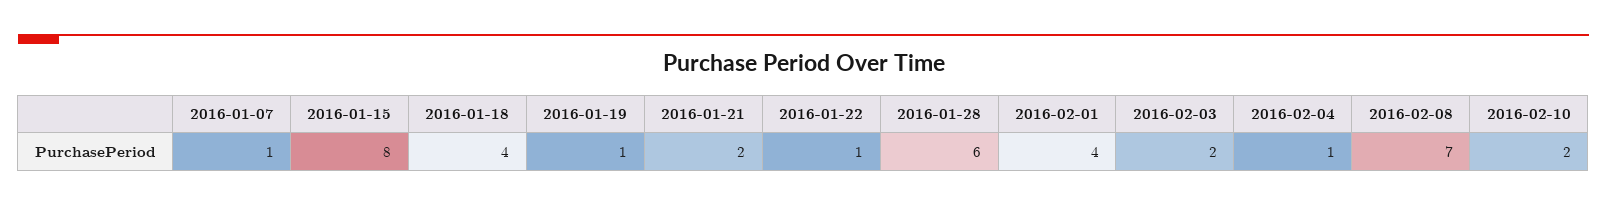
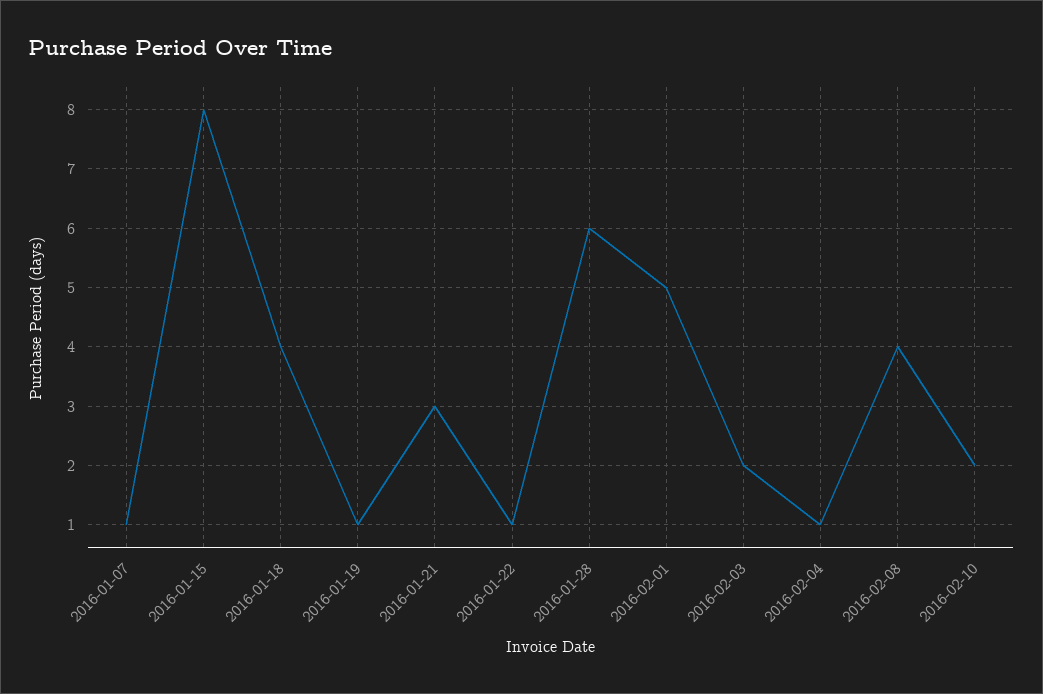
  {
    "2016-01-07": 1,
    "2016-01-15": 8,
    "2016-01-18": 4,
    "2016-01-19": 1,
-   "2016-01-21": 2,
+   "2016-01-21": 3,
    "2016-01-22": 1,
    "2016-01-28": 6,
-   "2016-02-01": 4,
+   "2016-02-01": 5,
    "2016-02-03": 2,
    "2016-02-04": 1,
-   "2016-02-08": 7,
+   "2016-02-08": 4,
    "2016-02-10": 2
  }

